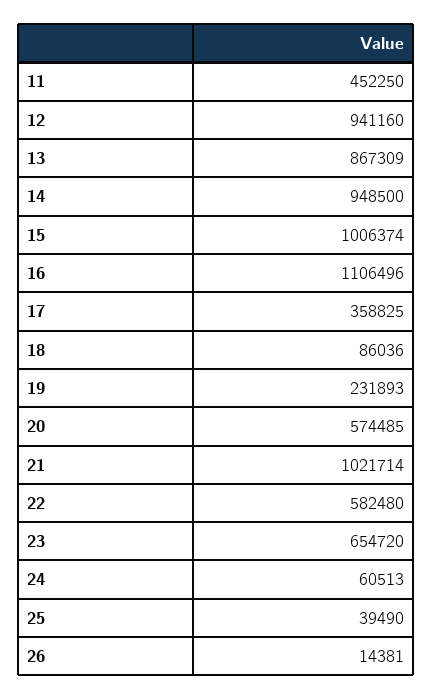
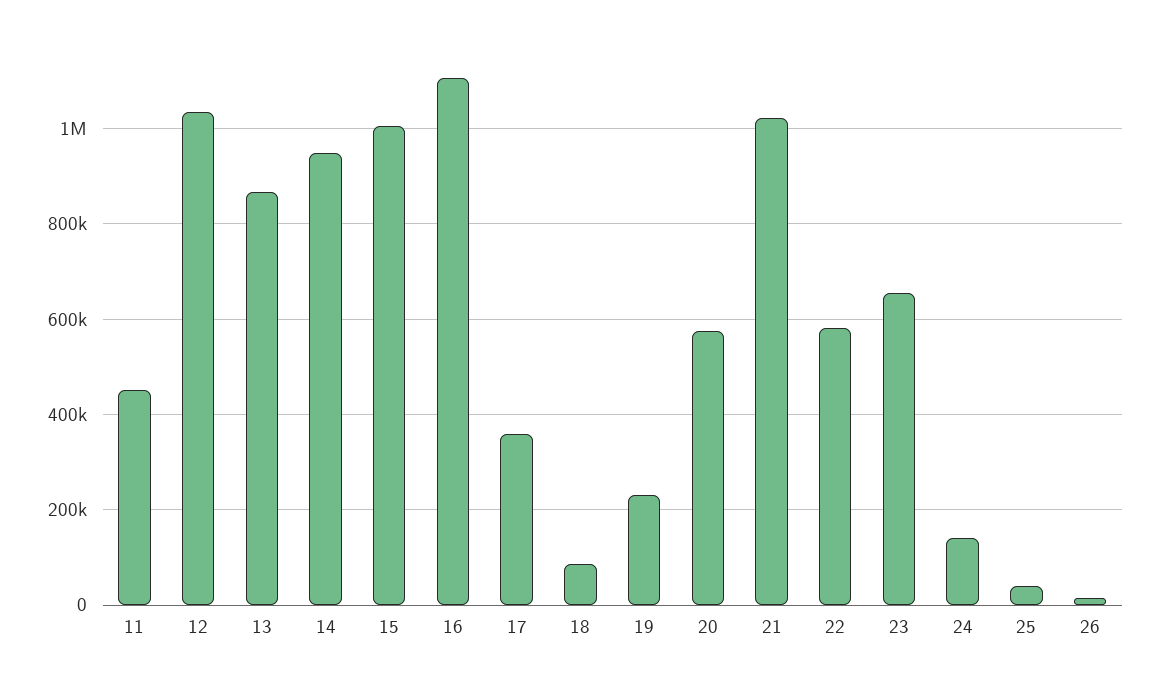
  {
    "11": 452250,
-   "12": 941160,
+   "12": 1040000,
    "13": 867309,
    "14": 948500,
    "15": 1006374,
    "16": 1106496,
    "17": 358825,
    "18": 86036,
    "19": 231893,
    "20": 574485,
    "21": 1021714,
    "22": 582480,
    "23": 654720,
-   "24": 60513,
+   "24": 140000,
    "25": 39490,
    "26": 14381
  }

